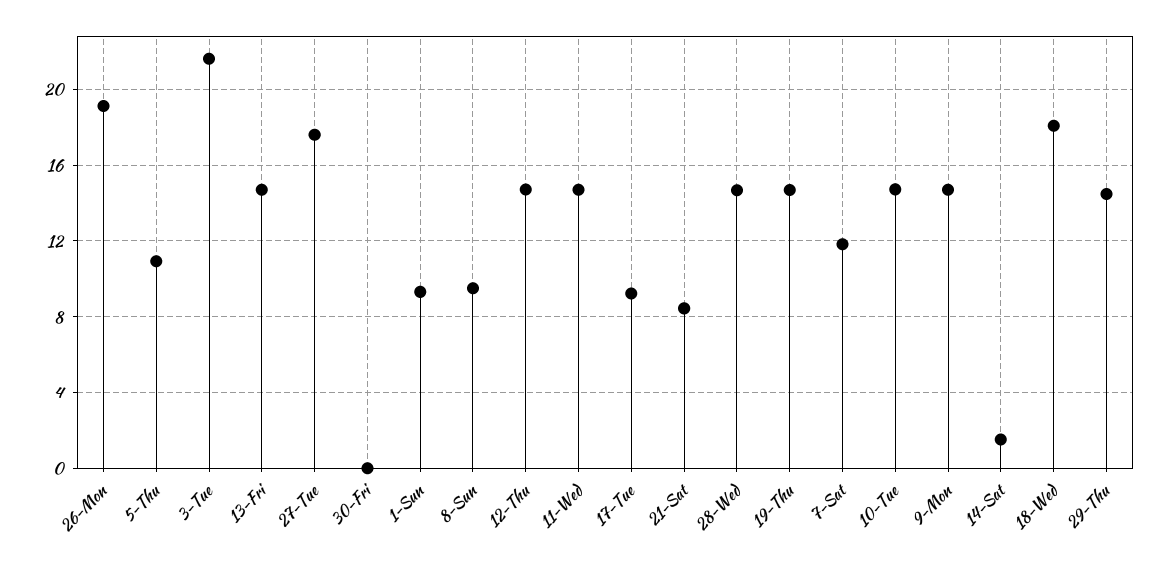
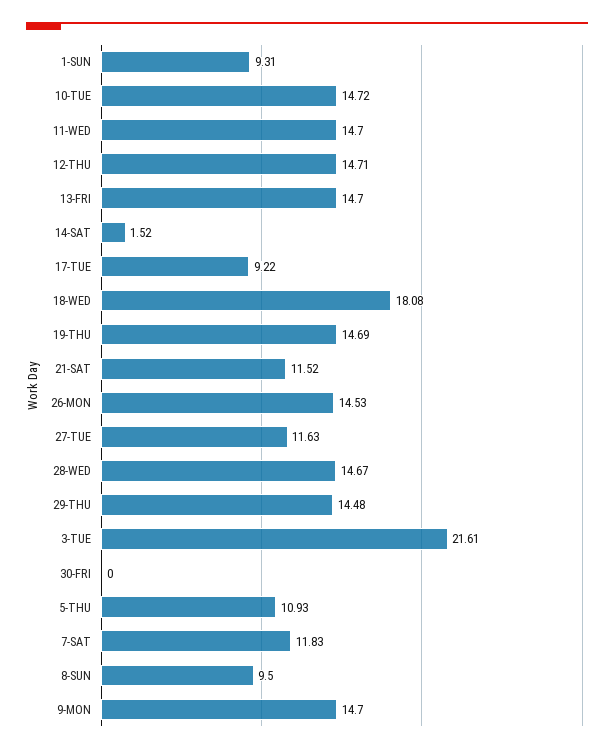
  {
-   "26-Mon": 19,
+   "26-Mon": 14.53,
    "5-Thu": 10.93,
    "3-Tue": 21.61,
    "13-Fri": 14.7,
-   "27-Tue": 17.5,
+   "27-Tue": 11.63,
    "30-Fri": 0,
    "1-Sun": 9.31,
    "8-Sun": 9.5,
    "12-Thu": 14.71,
    "11-Wed": 14.7,
    "17-Tue": 9.22,
-   "21-Sat": 8.5,
+   "21-Sat": 11.52,
    "28-Wed": 14.67,
    "19-Thu": 14.69,
    "7-Sat": 11.83,
    "10-Tue": 14.72,
    "9-Mon": 14.7,
    "14-Sat": 1.52,
    "18-Wed": 18.08,
    "29-Thu": 14.48
  }

